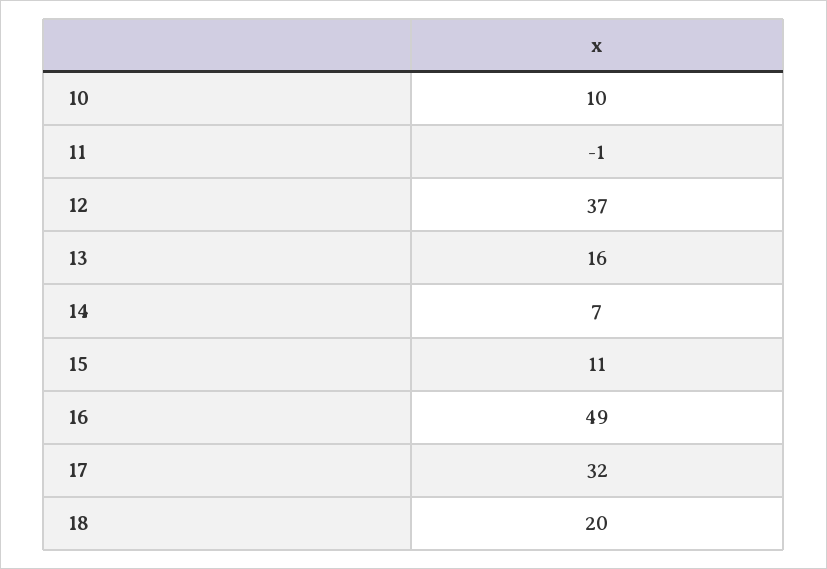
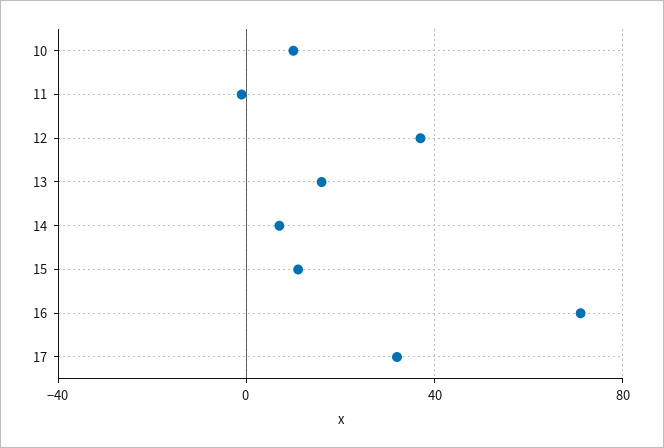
  {
    "10": 10,
    "11": -1,
    "12": 37,
    "13": 16,
    "14": 7,
    "15": 11,
-   "16": 49,
+   "16": 70,
-   "17": 32,
+   "17": 32
-   "18": 20
  }

